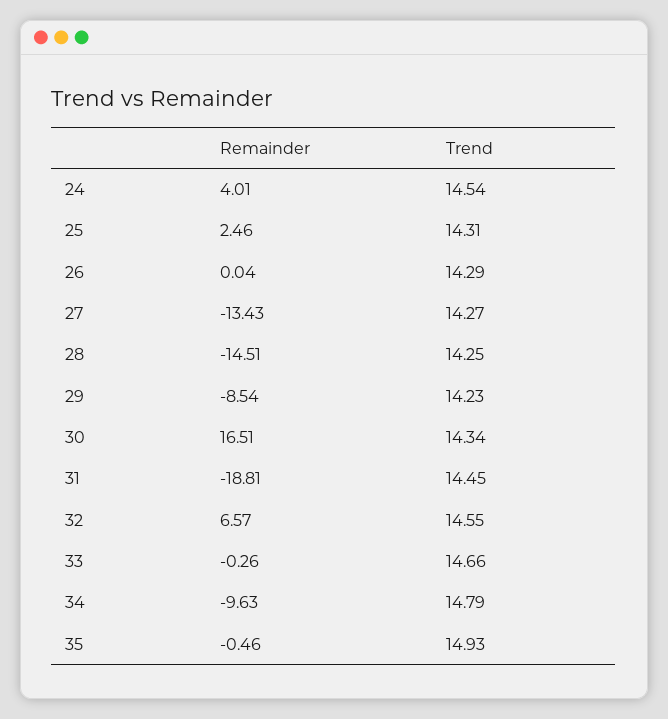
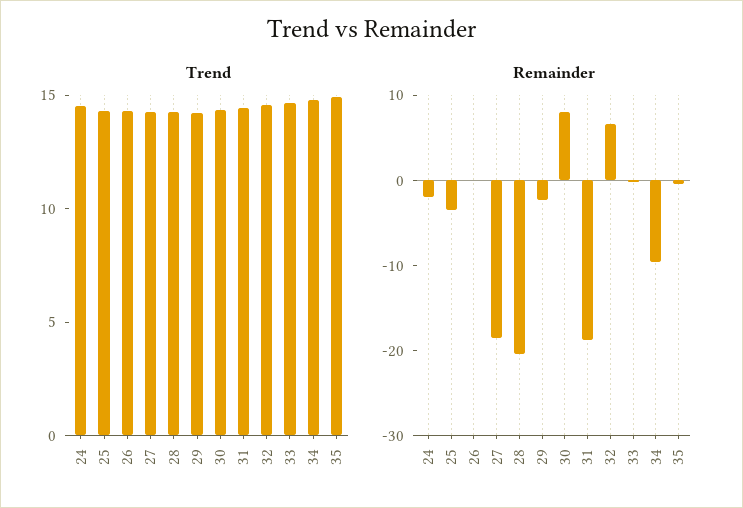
  {
    "Remainder": {
-     "24": 4.01,
+     "24": -2,
-     "25": 2.46,
+     "25": -4,
      "26": 0.04,
-     "27": -13.43,
+     "27": -18,
-     "28": -14.51,
+     "28": -20,
-     "29": -8.54,
+     "29": -2,
-     "30": 16.51,
+     "30": 8,
      "31": -18.81,
      "32": 6.57,
      "33": -0.26,
      "34": -9.63,
      "35": -0.46
    },
    "Trend": {
      "24": 14.54,
      "25": 14.31,
      "26": 14.29,
      "27": 14.27,
      "28": 14.25,
      "29": 14.23,
      "30": 14.34,
      "31": 14.45,
      "32": 14.55,
      "33": 14.66,
      "34": 14.79,
      "35": 14.93
    }
  }

